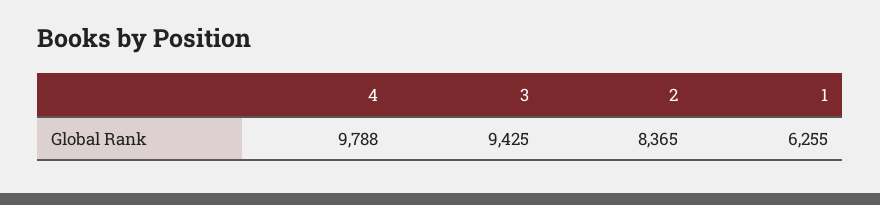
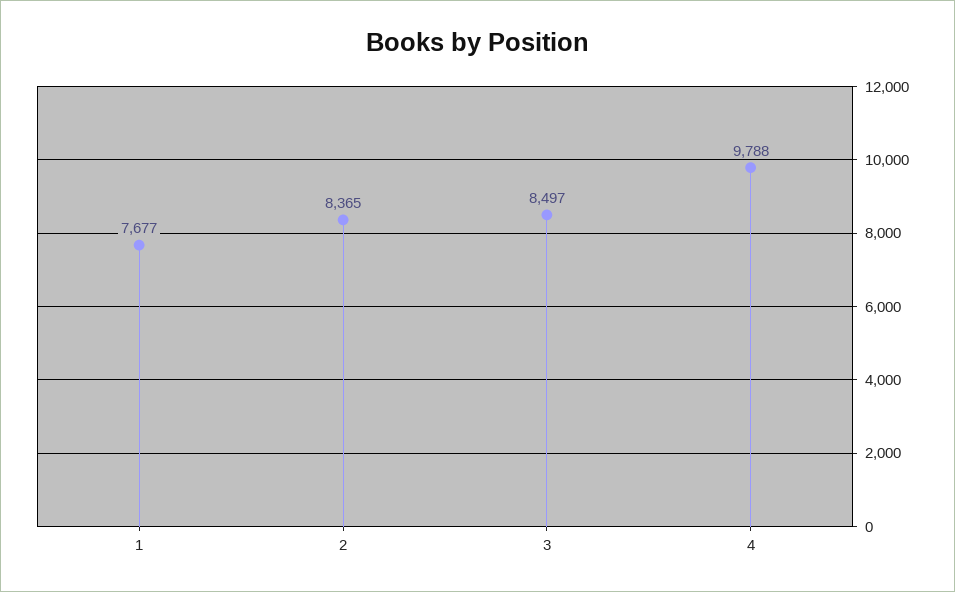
  {
    "4": 9788,
-   "3": 9425,
+   "3": 8497,
    "2": 8365,
-   "1": 6255
+   "1": 7677
  }

